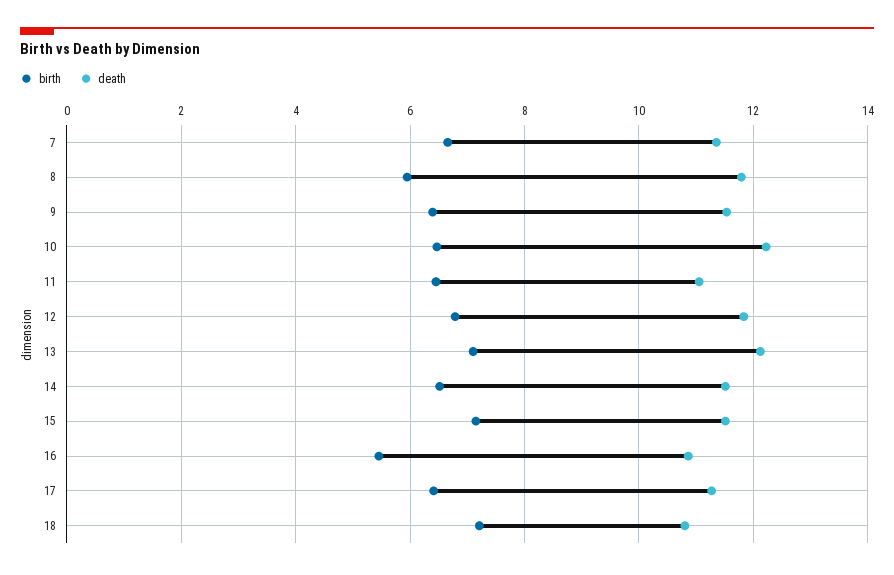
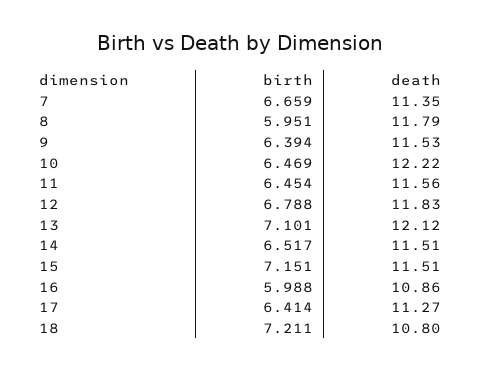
  {
    "birth": {
      "7": 6.659,
      "8": 5.951,
      "9": 6.394,
      "10": 6.469,
      "11": 6.454,
      "12": 6.788,
      "13": 7.101,
      "14": 6.517,
      "15": 7.151,
-     "16": 5.4,
+     "16": 5.988,
      "17": 6.414,
      "18": 7.211
    },
    "death": {
      "7": 11.35,
      "8": 11.79,
      "9": 11.53,
      "10": 12.22,
-     "11": 11,
+     "11": 11.56,
      "12": 11.83,
      "13": 12.12,
      "14": 11.51,
      "15": 11.51,
      "16": 10.86,
      "17": 11.27,
      "18": 10.8
    }
  }

